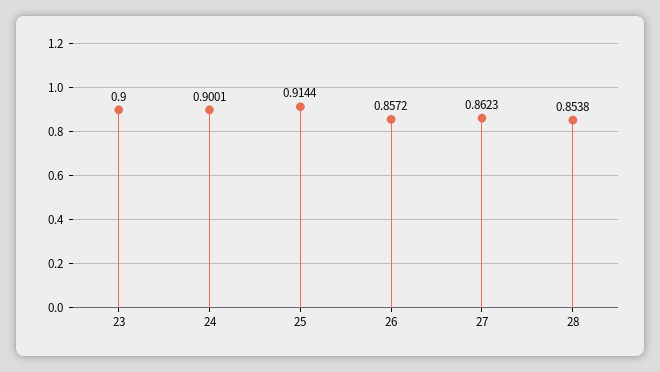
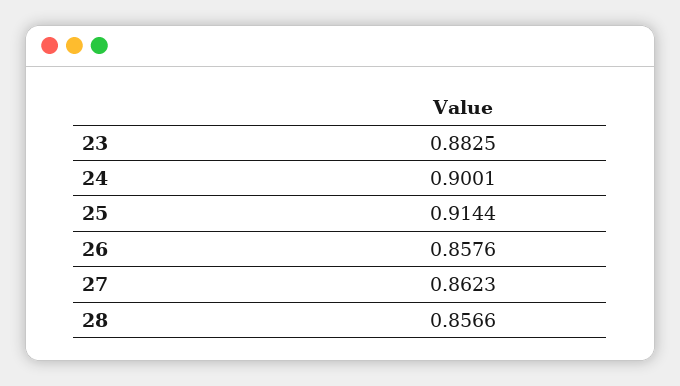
  {
-   "23": 0.9,
+   "23": 0.8825,
    "24": 0.9001,
    "25": 0.9144,
-   "26": 0.8572,
+   "26": 0.8576,
    "27": 0.8623,
-   "28": 0.8538
+   "28": 0.8566
  }

